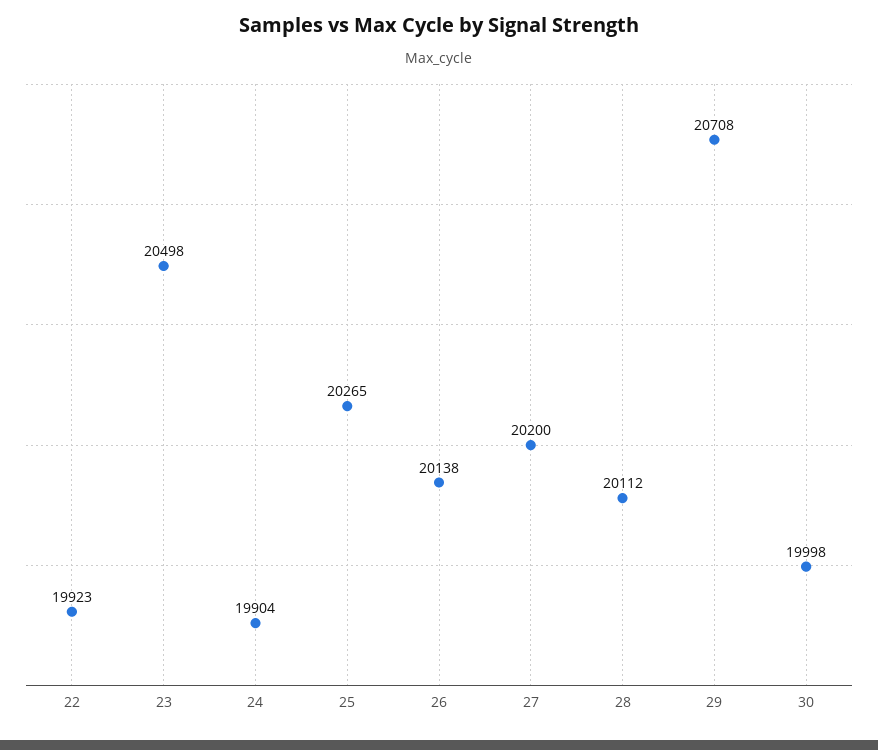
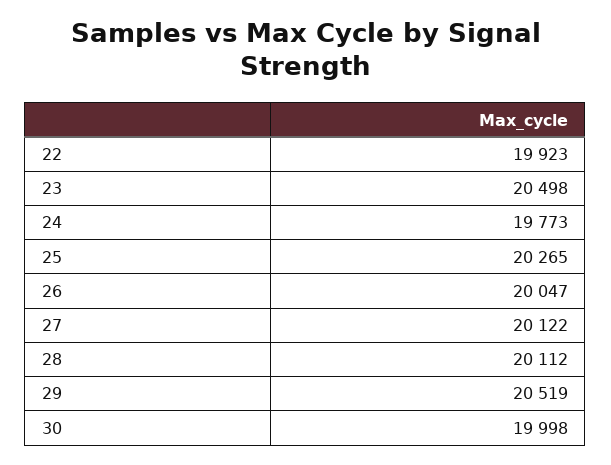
  {
    "22": 19923,
    "23": 20498,
-   "24": 19904,
+   "24": 19773,
    "25": 20265,
-   "26": 20138,
+   "26": 20047,
-   "27": 20200,
+   "27": 20122,
    "28": 20112,
-   "29": 20708,
+   "29": 20519,
    "30": 19998
  }

